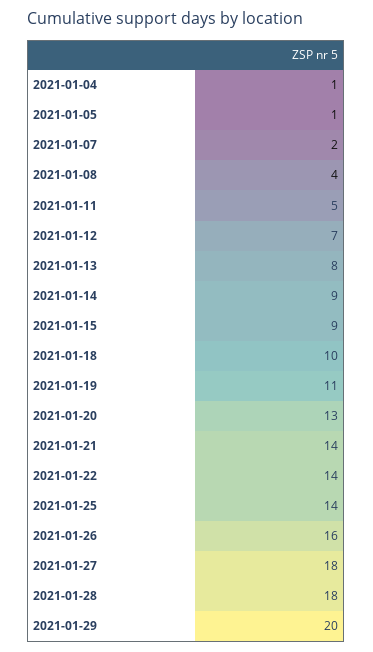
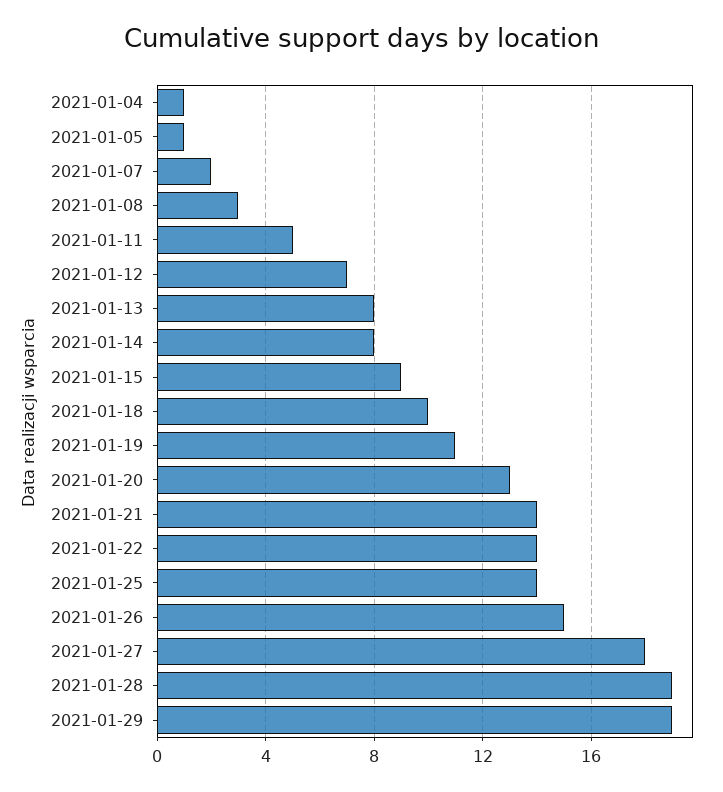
  {
    "2021-01-04": 1,
    "2021-01-05": 1,
    "2021-01-07": 2,
-   "2021-01-08": 4,
+   "2021-01-08": 3,
    "2021-01-11": 5,
    "2021-01-12": 7,
    "2021-01-13": 8,
-   "2021-01-14": 9,
+   "2021-01-14": 8,
    "2021-01-15": 9,
    "2021-01-18": 10,
    "2021-01-19": 11,
    "2021-01-20": 13,
    "2021-01-21": 14,
    "2021-01-22": 14,
    "2021-01-25": 14,
-   "2021-01-26": 16,
+   "2021-01-26": 15,
    "2021-01-27": 18,
-   "2021-01-28": 18,
+   "2021-01-28": 19,
-   "2021-01-29": 20
+   "2021-01-29": 19
  }

